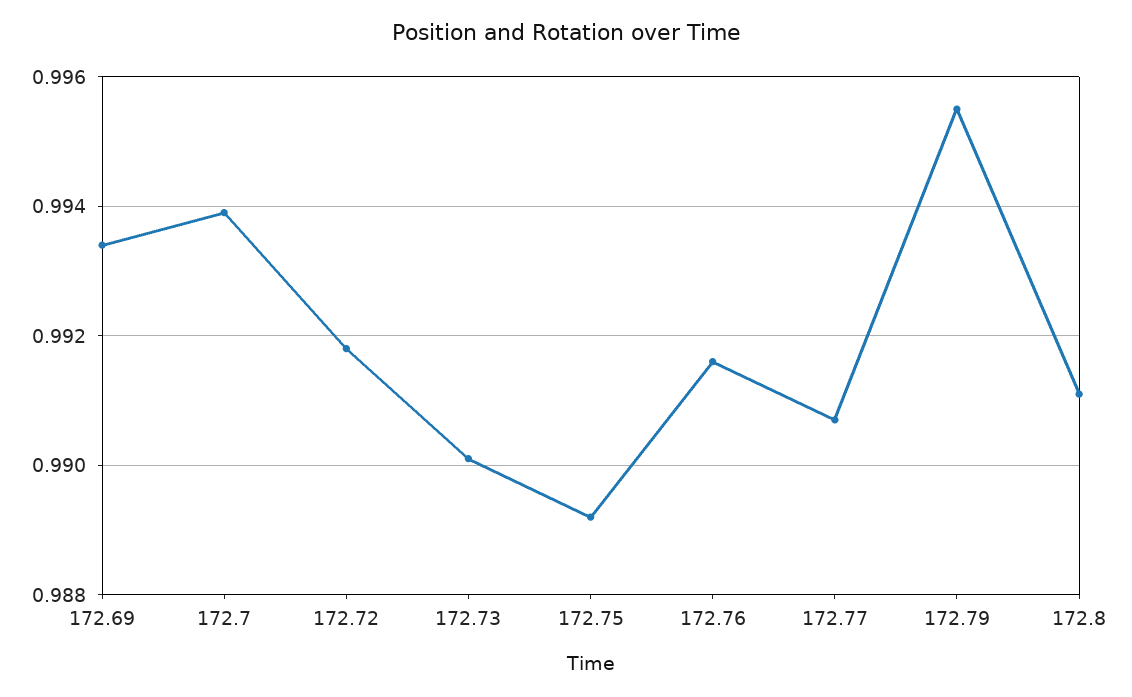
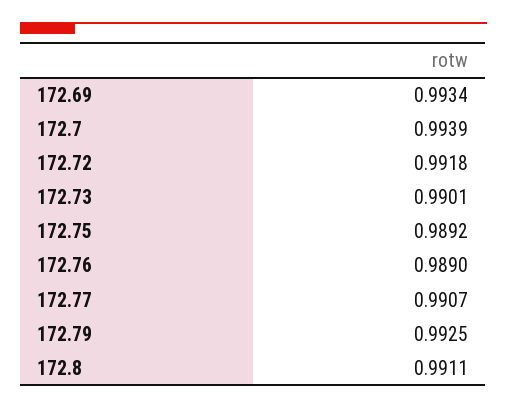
  {
    "172.69": 0.9934,
    "172.7": 0.9939,
    "172.72": 0.9918,
    "172.73": 0.9901,
    "172.75": 0.9892,
-   "172.76": 0.9915,
+   "172.76": 0.989,
    "172.77": 0.9907,
-   "172.79": 0.9955,
+   "172.79": 0.9925,
    "172.8": 0.9911
  }

